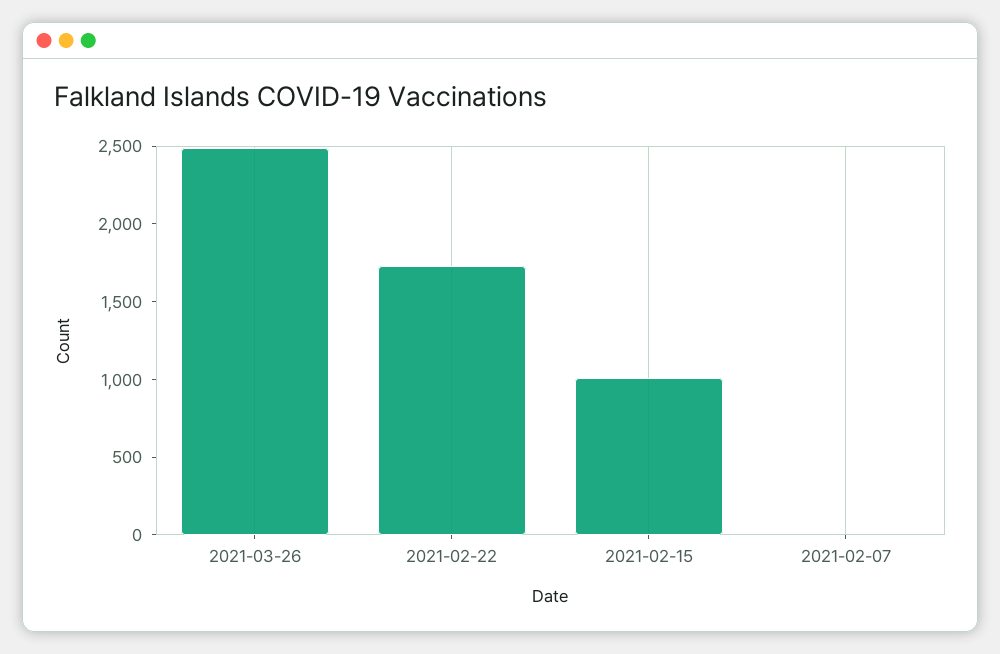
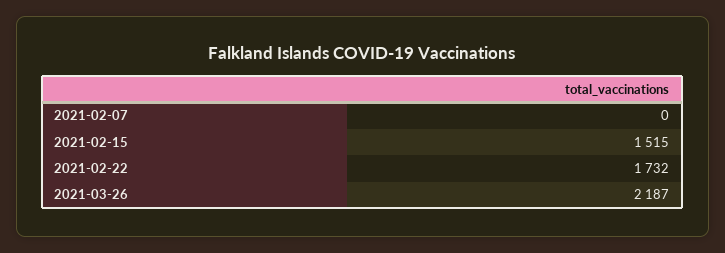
  {
-   "2021-03-26": 2500,
+   "2021-03-26": 2187,
    "2021-02-22": 1732,
-   "2021-02-15": 1000,
+   "2021-02-15": 1515,
    "2021-02-07": 0
  }

